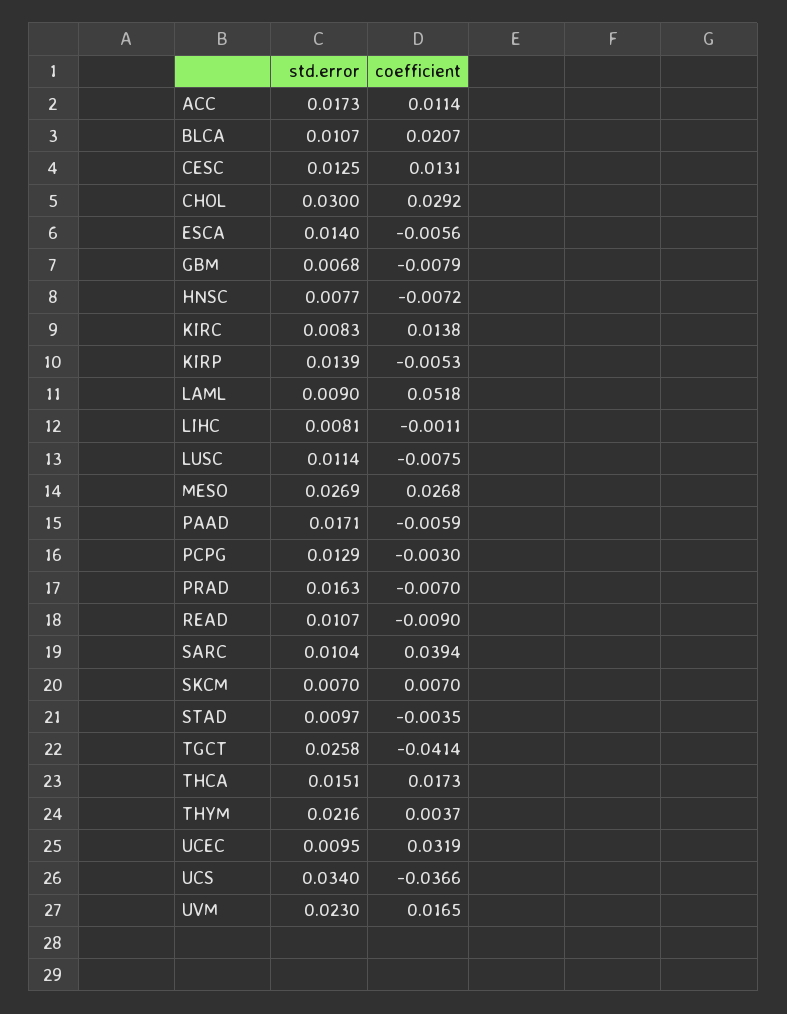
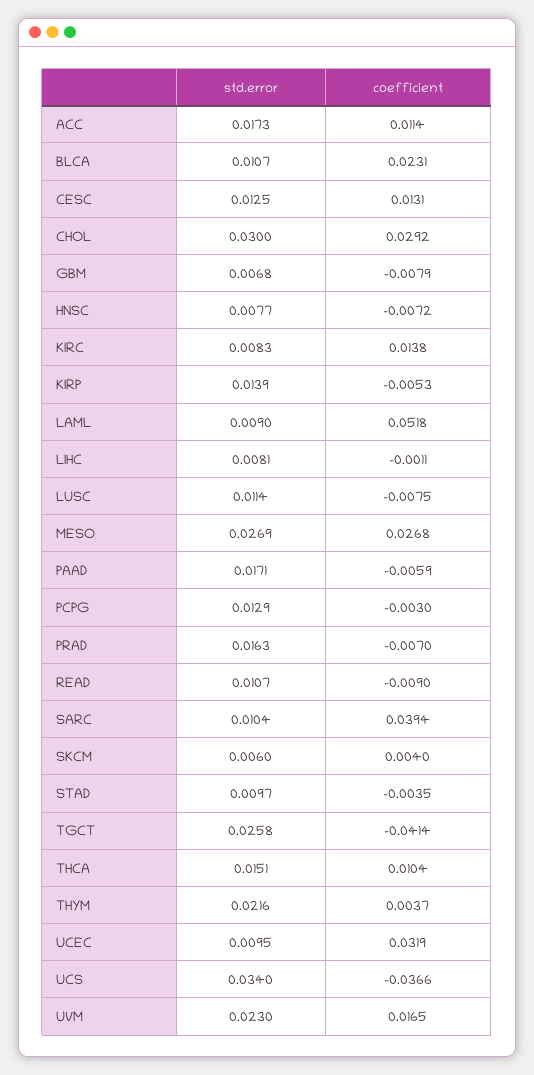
  {
    "std.error": {
      "ACC": 0.0173,
      "BLCA": 0.0107,
      "CESC": 0.0125,
      "CHOL": 0.03,
-     "ESCA": 0.014,
      "GBM": 0.0068,
      "HNSC": 0.0077,
      "KIRC": 0.0083,
      "KIRP": 0.0139,
      "LAML": 0.009,
      "LIHC": 0.0081,
      "LUSC": 0.0114,
      "MESO": 0.0269,
      "PAAD": 0.0171,
      "PCPG": 0.0129,
      "PRAD": 0.0163,
      "READ": 0.0107,
      "SARC": 0.0104,
-     "SKCM": 0.007,
+     "SKCM": 0.006,
      "STAD": 0.0097,
      "TGCT": 0.0258,
      "THCA": 0.0151,
      "THYM": 0.0216,
      "UCEC": 0.0095,
      "UCS": 0.034,
      "UVM": 0.023
    },
    "coefficient": {
      "ACC": 0.0114,
-     "BLCA": 0.0207,
+     "BLCA": 0.0231,
      "CESC": 0.0131,
      "CHOL": 0.0292,
-     "ESCA": -0.0056,
      "GBM": -0.0079,
      "HNSC": -0.0072,
      "KIRC": 0.0138,
      "KIRP": -0.0053,
      "LAML": 0.0518,
      "LIHC": -0.0011,
      "LUSC": -0.0075,
      "MESO": 0.0268,
      "PAAD": -0.0059,
      "PCPG": -0.003,
      "PRAD": -0.007,
      "READ": -0.009,
      "SARC": 0.0394,
-     "SKCM": 0.007,
+     "SKCM": 0.004,
      "STAD": -0.0035,
      "TGCT": -0.0414,
-     "THCA": 0.0173,
+     "THCA": 0.0104,
      "THYM": 0.0037,
      "UCEC": 0.0319,
      "UCS": -0.0366,
      "UVM": 0.0165
    }
  }

